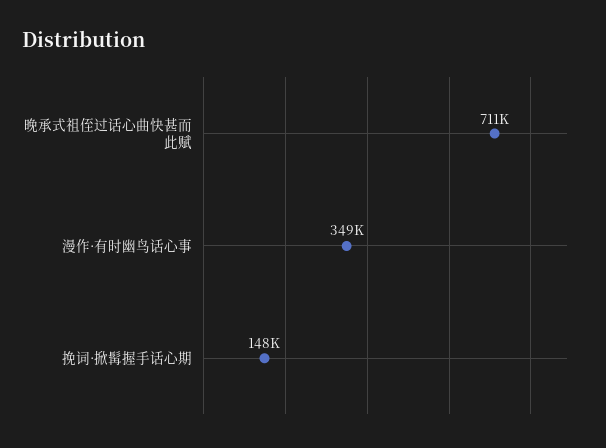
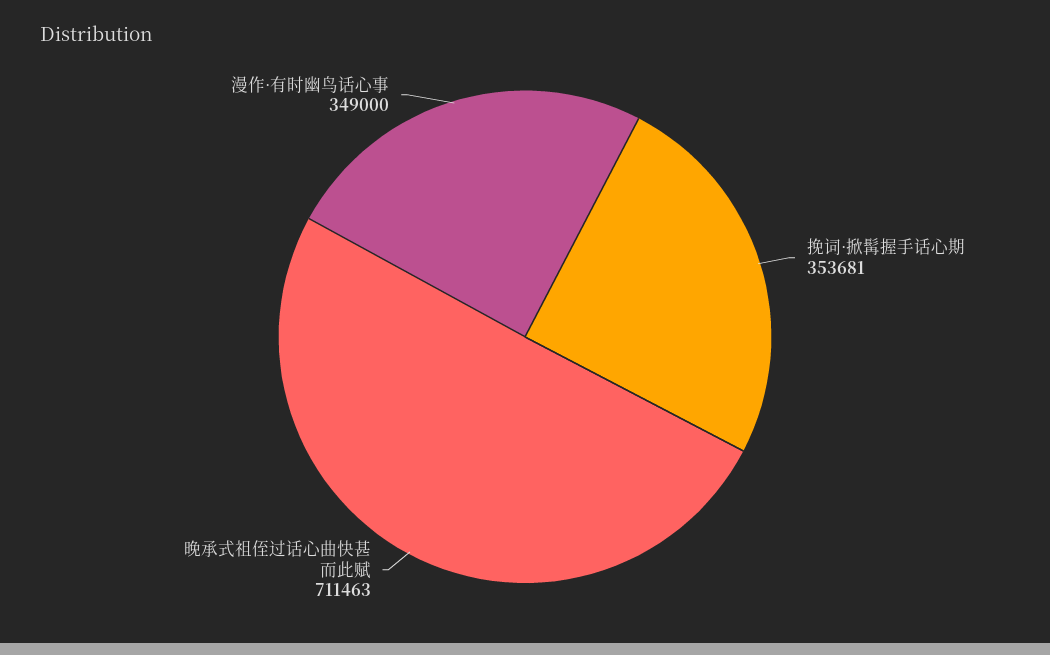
  {
    "晚承式祖侄过话心曲快甚而此赋": 711463,
    "漫作·有时幽鸟话心事": 349000,
-   "挽词·掀髯握手话心期": 148000
+   "挽词·掀髯握手话心期": 353681
  }

